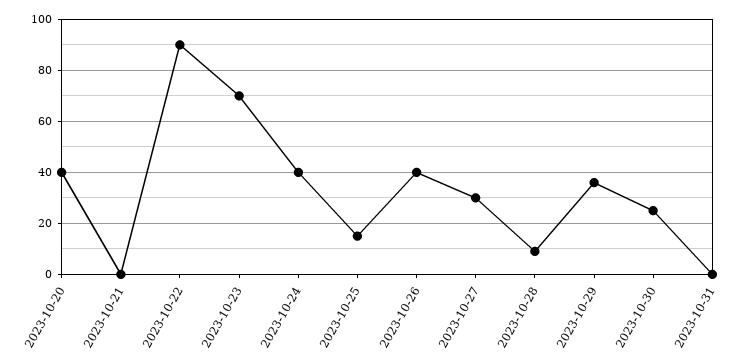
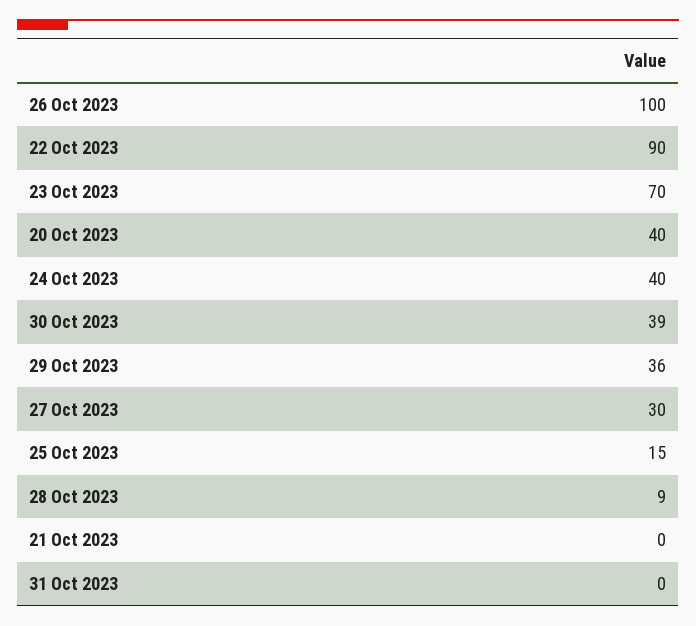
  {
    "2023-10-20": 40,
    "2023-10-21": 0,
    "2023-10-22": 90,
    "2023-10-23": 70,
    "2023-10-24": 40,
    "2023-10-25": 15,
-   "2023-10-26": 40,
+   "2023-10-26": 100,
    "2023-10-27": 30,
    "2023-10-28": 9,
    "2023-10-29": 36,
-   "2023-10-30": 25,
+   "2023-10-30": 39,
    "2023-10-31": 0
  }

